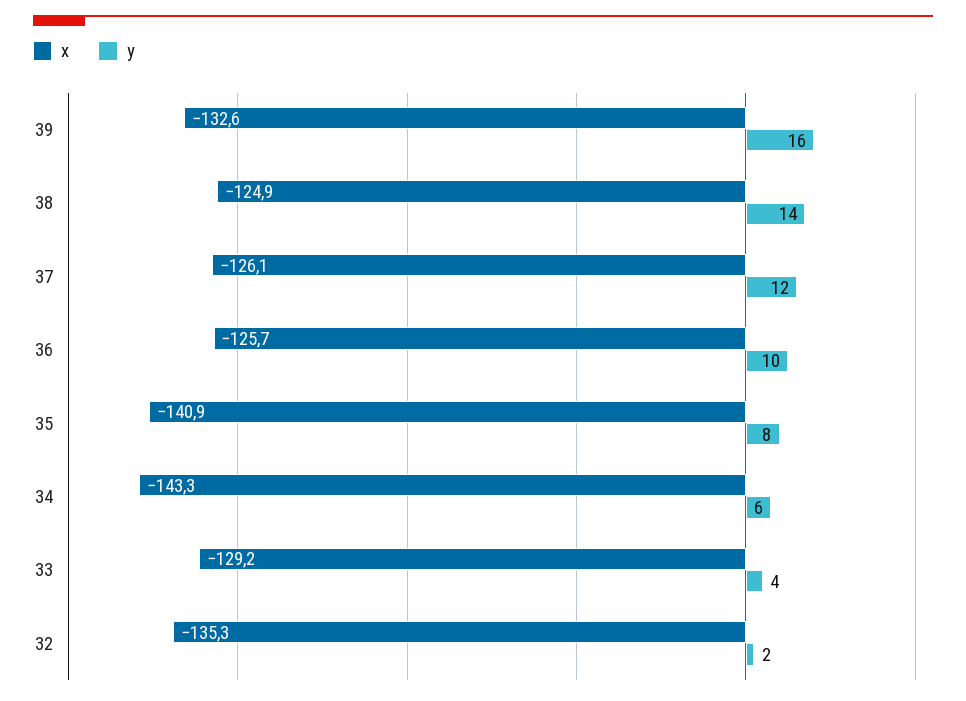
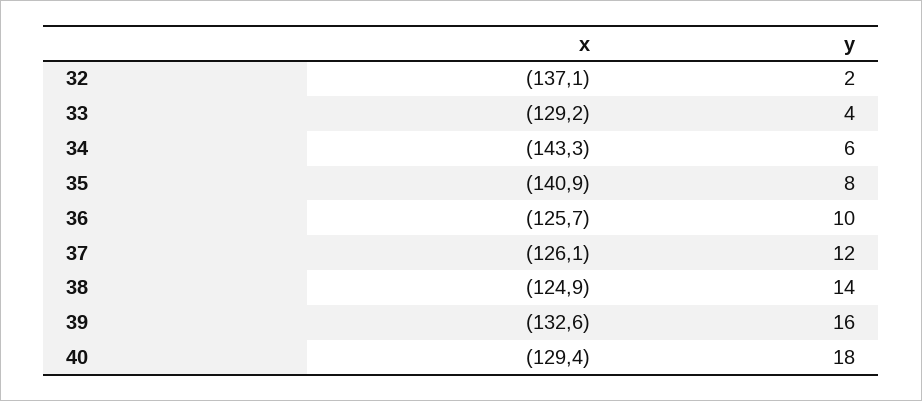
  {
    "x": {
      "39": -132.6,
      "38": -124.9,
      "37": -126.1,
      "36": -125.7,
      "35": -140.9,
      "34": -143.3,
      "33": -129.2,
-     "32": -135.3
+     "32": -137.1,
+     "40": -129.4
    },
    "y": {
      "39": 16,
      "38": 14,
      "37": 12,
      "36": 10,
      "35": 8,
      "34": 6,
      "33": 4,
-     "32": 2
+     "32": 2,
+     "40": 18
    }
  }

